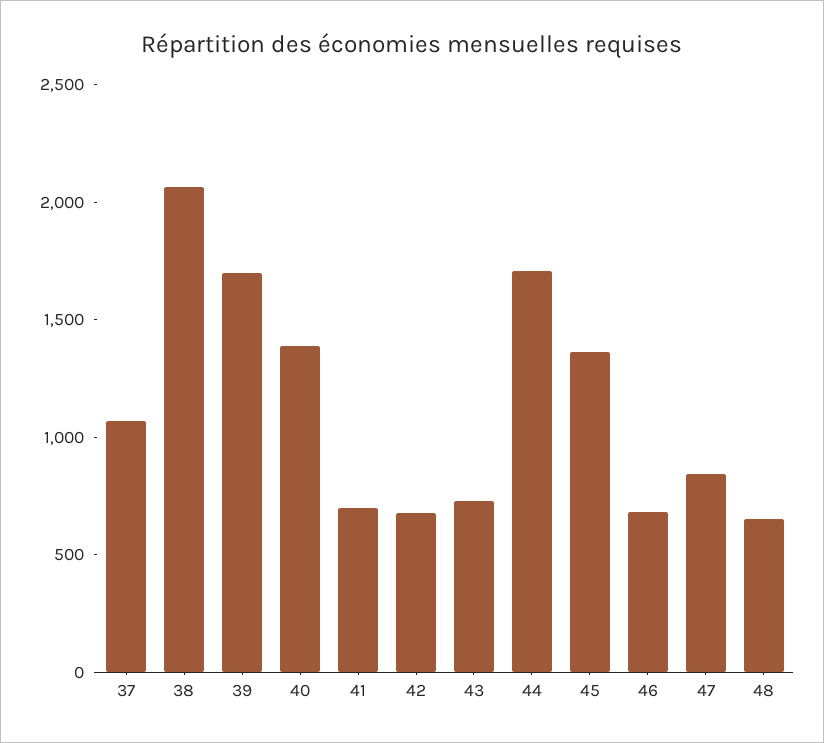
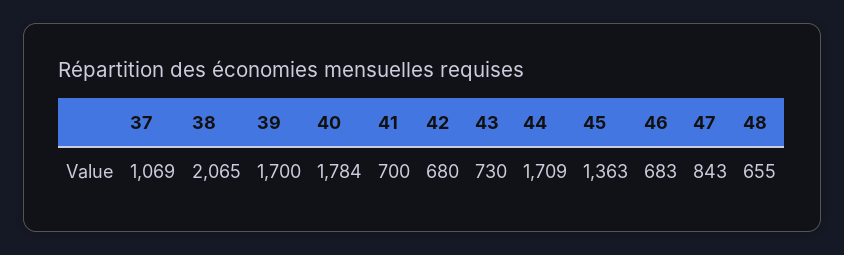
  {
    "37": 1069,
    "38": 2065,
    "39": 1700,
-   "40": 1400,
+   "40": 1784,
    "41": 700,
    "42": 680,
    "43": 730,
    "44": 1709,
    "45": 1363,
    "46": 683,
    "47": 843,
    "48": 655
  }

